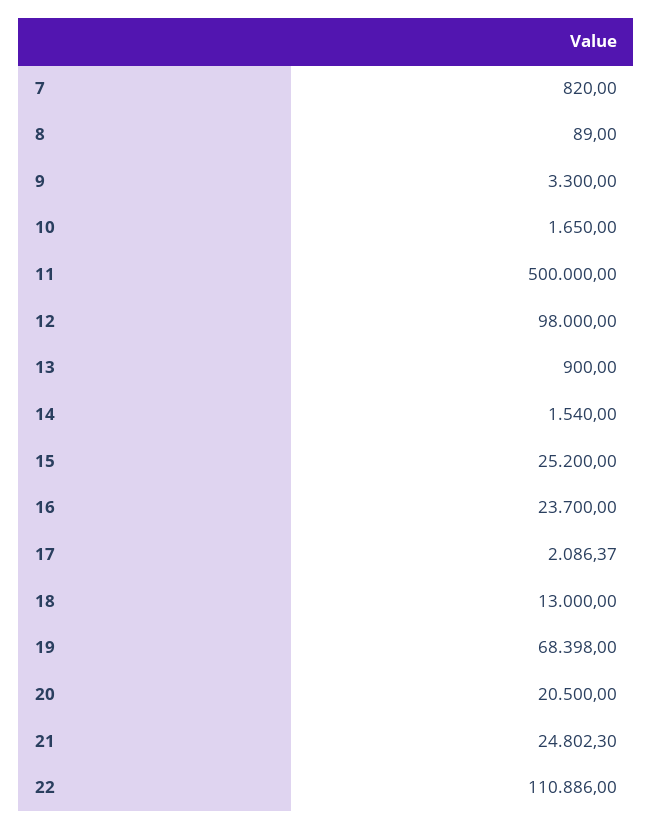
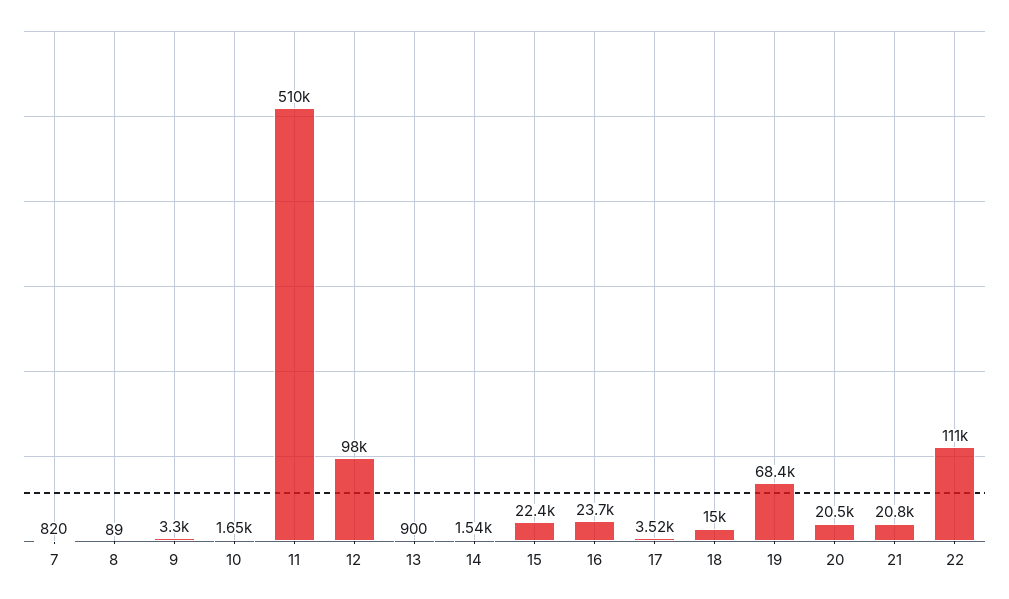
  {
    "7": 820,
    "8": 89,
    "9": 3300,
    "10": 1650,
-   "11": 500000,
+   "11": 510000,
    "12": 98000,
    "13": 900,
    "14": 1540,
-   "15": 25200,
+   "15": 22400,
    "16": 23700,
-   "17": 2086.37,
+   "17": 3520,
-   "18": 13000,
+   "18": 15000,
    "19": 68398,
    "20": 20500,
-   "21": 24802.3,
+   "21": 20800,
    "22": 110886
  }

